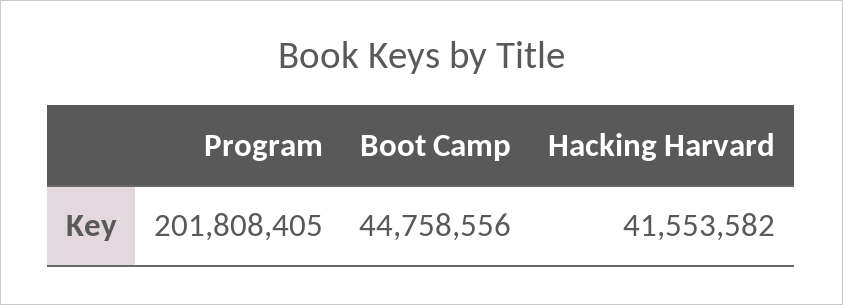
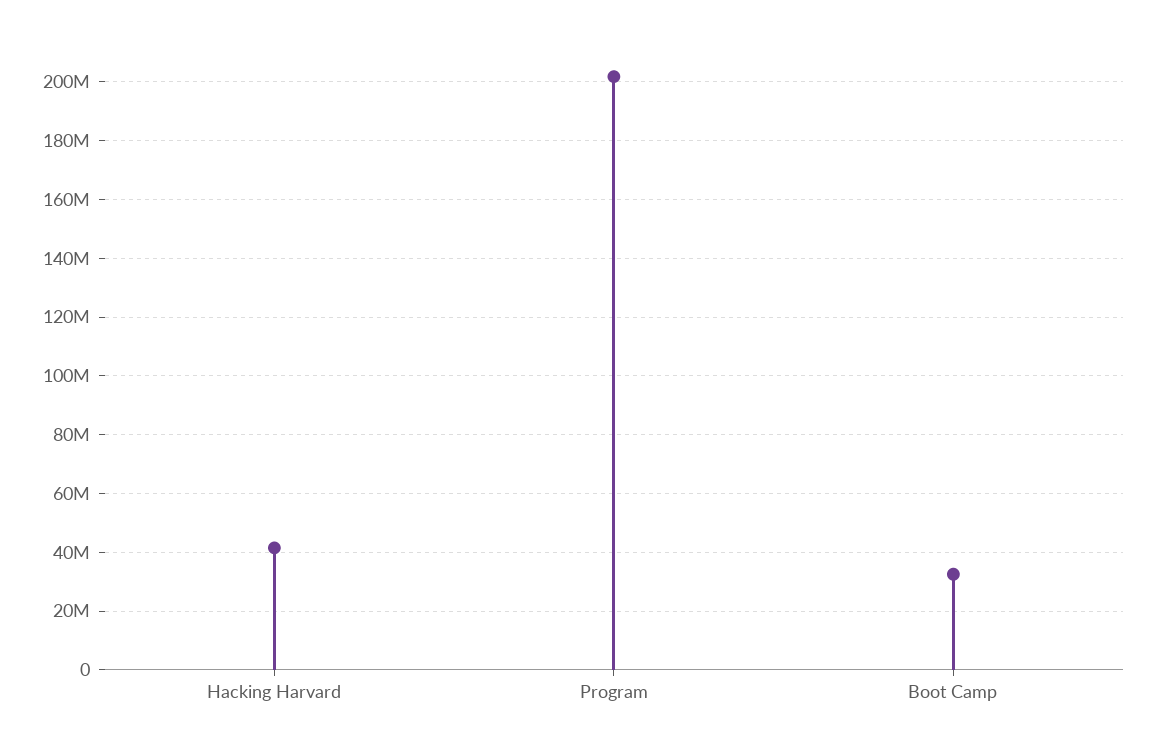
  {
    "Program": 201808405,
-   "Boot Camp": 44758556,
+   "Boot Camp": 32500000,
    "Hacking Harvard": 41553582
  }

